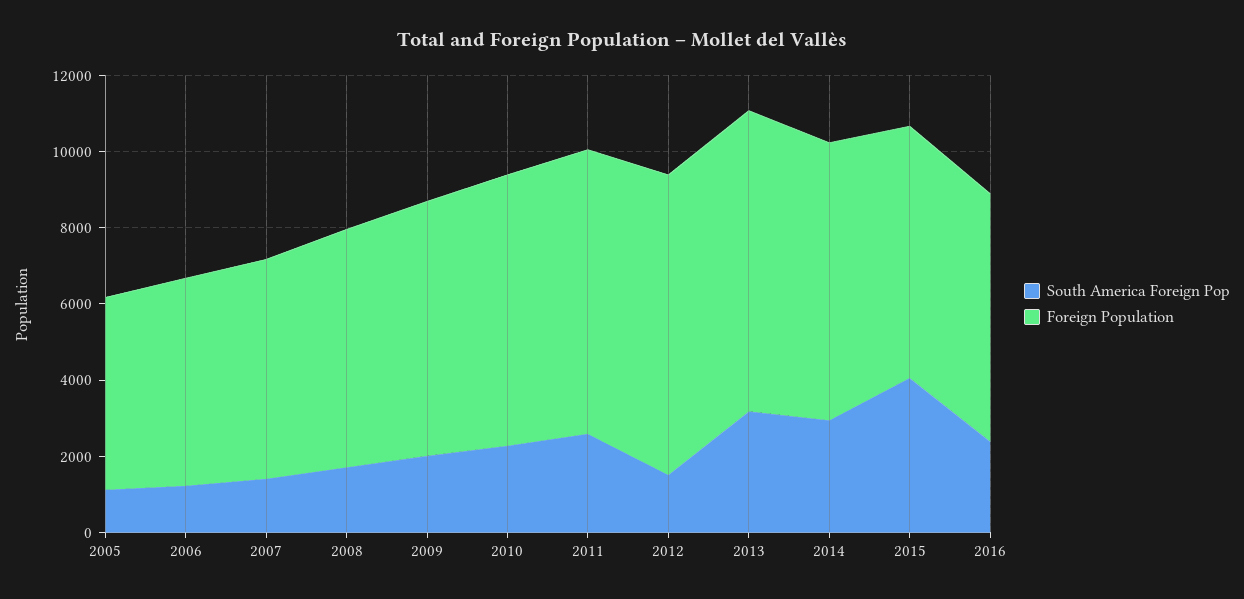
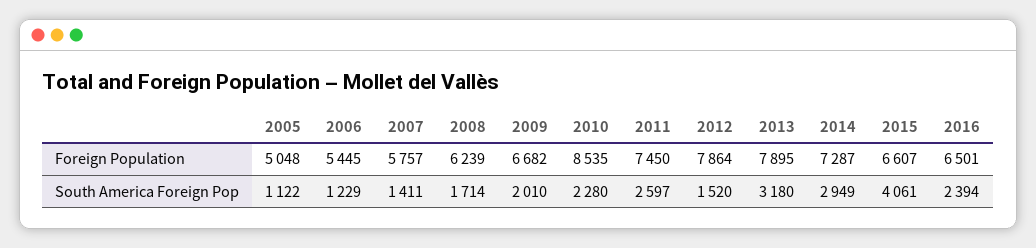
  {
    "South America Foreign Pop": {
      "2005": 1122,
      "2006": 1229,
      "2007": 1411,
      "2008": 1714,
      "2009": 2010,
      "2010": 2280,
      "2011": 2597,
      "2012": 1520,
      "2013": 3180,
      "2014": 2949,
      "2015": 4061,
      "2016": 2394
    },
    "Foreign Population": {
      "2005": 5048,
      "2006": 5445,
      "2007": 5757,
      "2008": 6239,
      "2009": 6682,
-     "2010": 7000,
+     "2010": 8535,
      "2011": 7450,
      "2012": 7864,
      "2013": 7895,
      "2014": 7287,
      "2015": 6607,
      "2016": 6501
    }
  }

